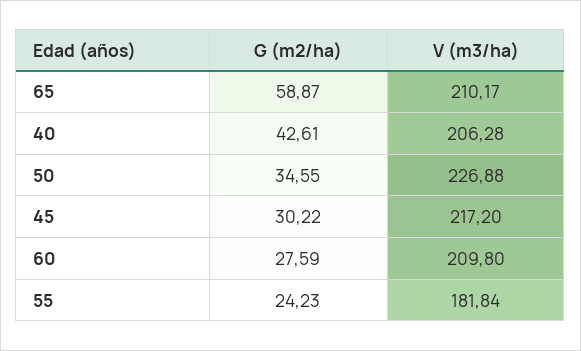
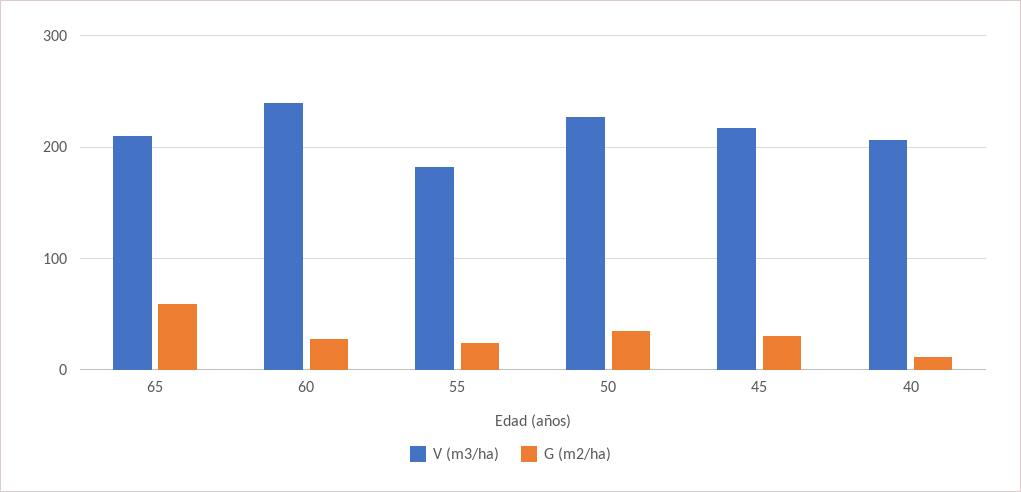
  {
    "G (m2/ha)": {
      "65": 58.87,
-     "40": 42.61,
+     "40": 10,
      "50": 34.55,
      "45": 30.22,
      "60": 27.59,
      "55": 24.23
    },
    "V (m3/ha)": {
      "65": 210.17,
      "40": 206.28,
      "50": 226.88,
      "45": 217.2,
-     "60": 209.8,
+     "60": 240,
      "55": 181.84
    }
  }

